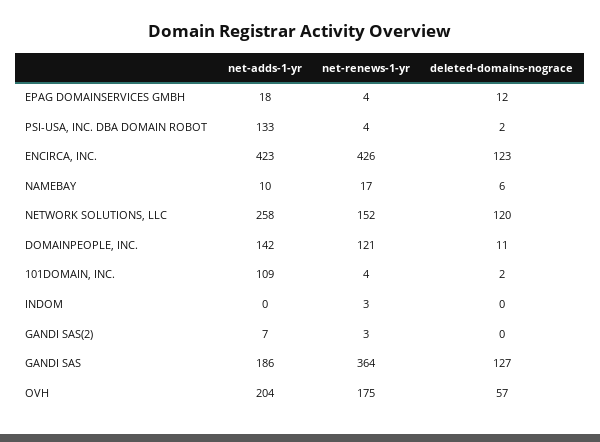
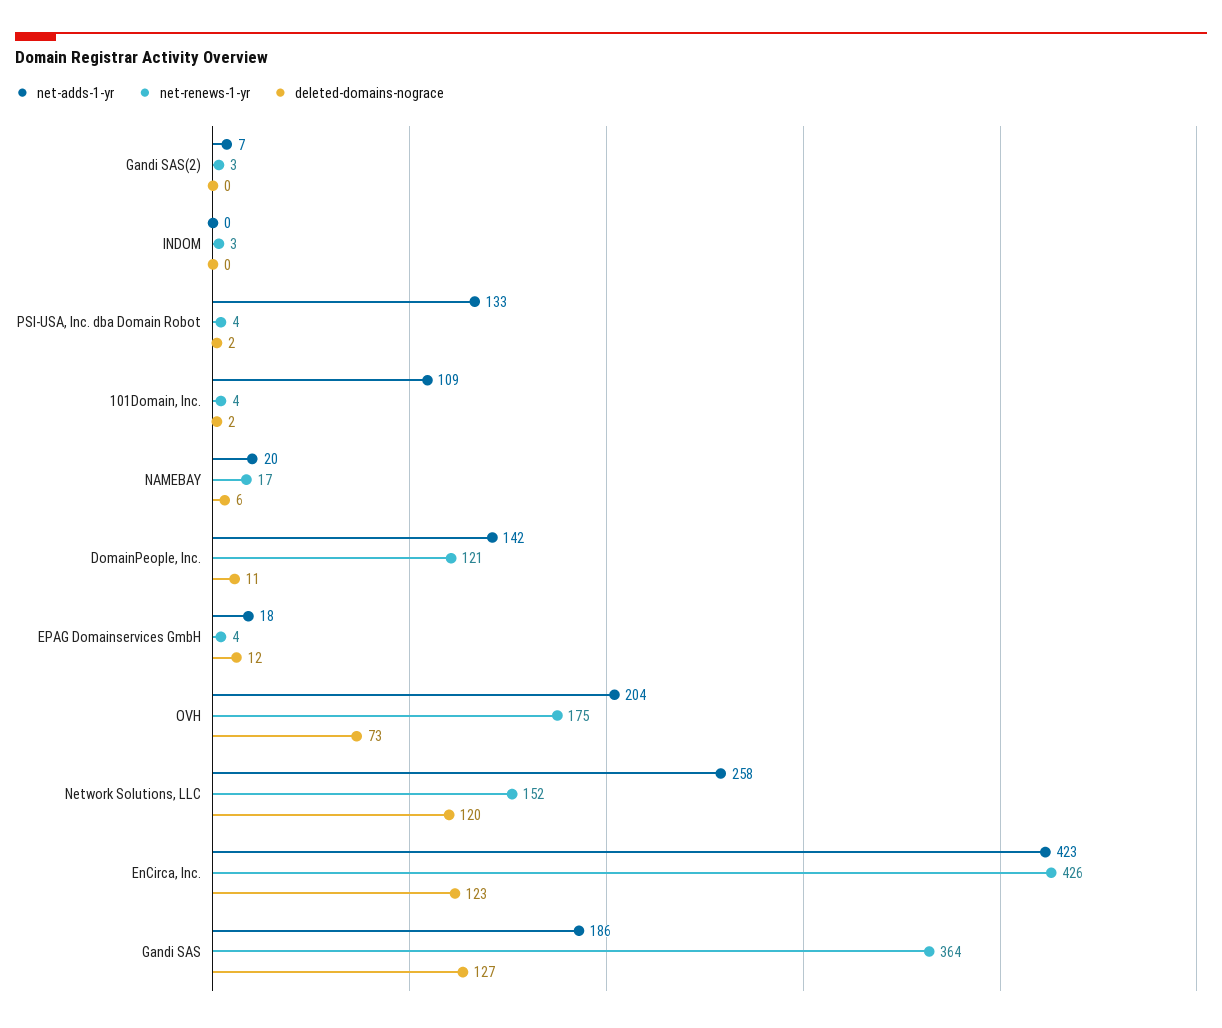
  {
    "net-adds-1-yr": {
      "EPAG DOMAINSERVICES GMBH": 18,
      "PSI-USA, INC. DBA DOMAIN ROBOT": 133,
      "ENCIRCA, INC.": 423,
-     "NAMEBAY": 10,
+     "NAMEBAY": 20,
      "NETWORK SOLUTIONS, LLC": 258,
      "DOMAINPEOPLE, INC.": 142,
      "101DOMAIN, INC.": 109,
      "INDOM": 0,
      "GANDI SAS(2)": 7,
      "GANDI SAS": 186,
      "OVH": 204
    },
    "net-renews-1-yr": {
      "EPAG DOMAINSERVICES GMBH": 4,
      "PSI-USA, INC. DBA DOMAIN ROBOT": 4,
      "ENCIRCA, INC.": 426,
      "NAMEBAY": 17,
      "NETWORK SOLUTIONS, LLC": 152,
      "DOMAINPEOPLE, INC.": 121,
      "101DOMAIN, INC.": 4,
      "INDOM": 3,
      "GANDI SAS(2)": 3,
      "GANDI SAS": 364,
      "OVH": 175
    },
    "deleted-domains-nograce": {
      "EPAG DOMAINSERVICES GMBH": 12,
      "PSI-USA, INC. DBA DOMAIN ROBOT": 2,
      "ENCIRCA, INC.": 123,
      "NAMEBAY": 6,
      "NETWORK SOLUTIONS, LLC": 120,
      "DOMAINPEOPLE, INC.": 11,
      "101DOMAIN, INC.": 2,
      "INDOM": 0,
      "GANDI SAS(2)": 0,
      "GANDI SAS": 127,
-     "OVH": 57
+     "OVH": 73
    }
  }

